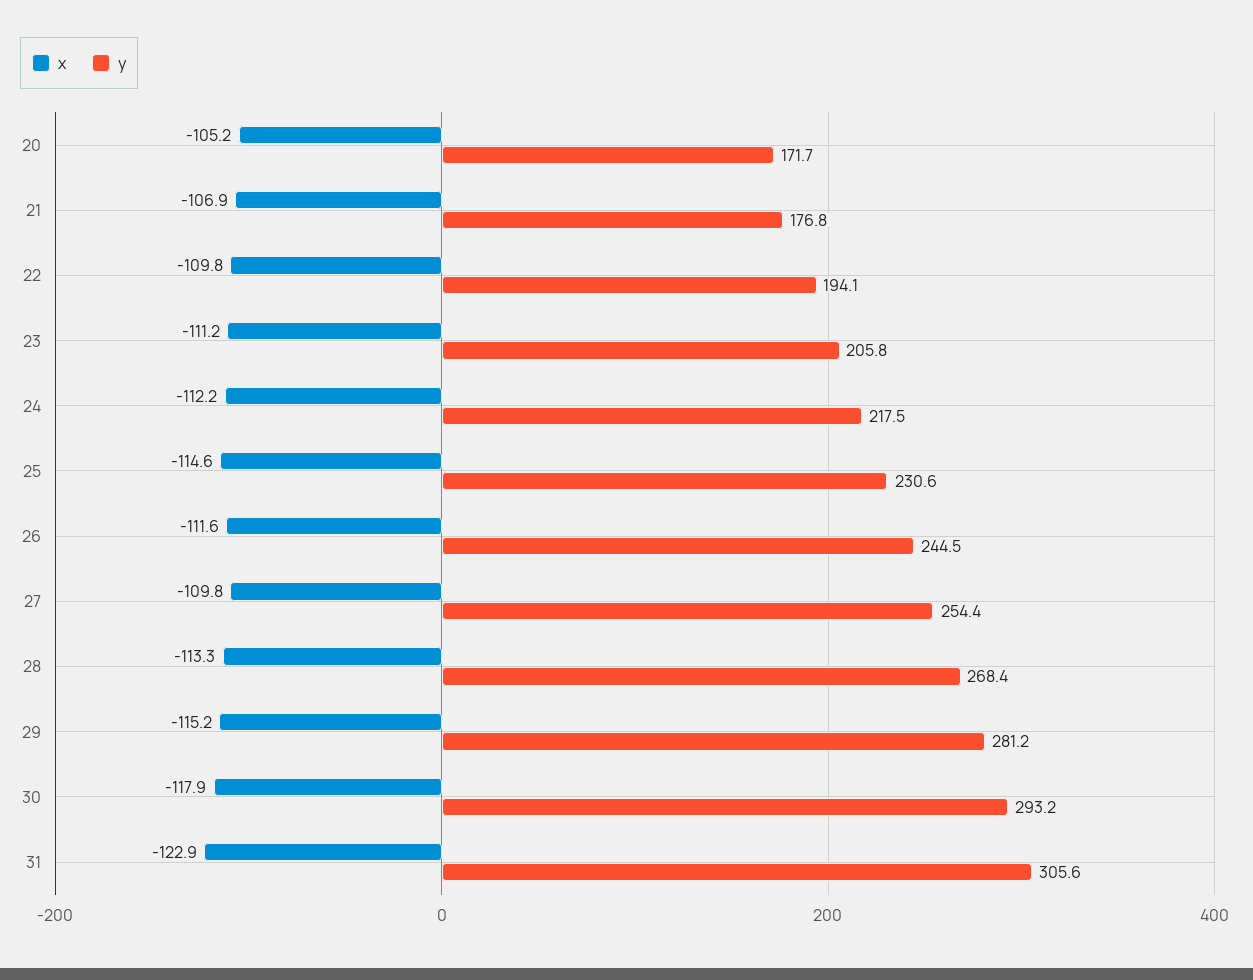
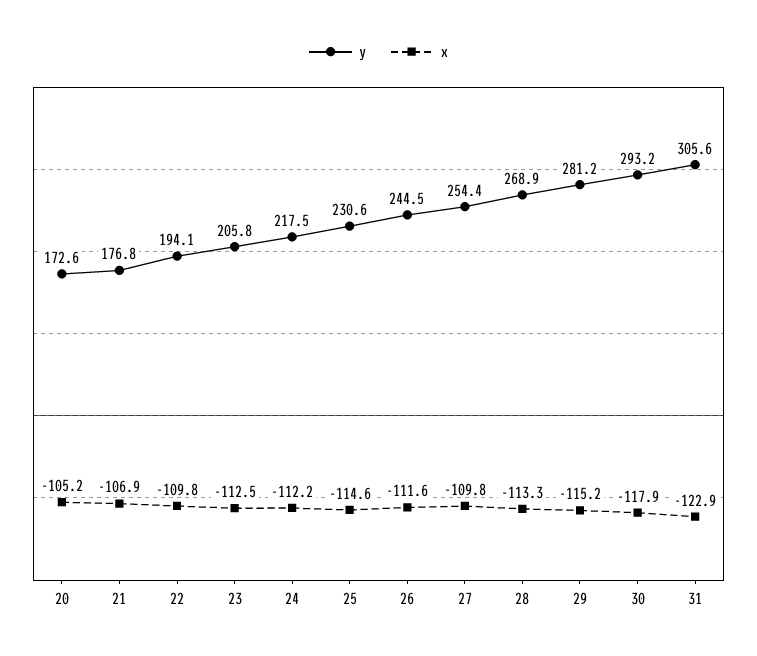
  {
    "x": {
      "20": -105.2,
      "21": -106.9,
      "22": -109.8,
-     "23": -111.2,
+     "23": -112.5,
      "24": -112.2,
      "25": -114.6,
      "26": -111.6,
      "27": -109.8,
      "28": -113.3,
      "29": -115.2,
      "30": -117.9,
      "31": -122.9
    },
    "y": {
-     "20": 171.7,
+     "20": 172.6,
      "21": 176.8,
      "22": 194.1,
      "23": 205.8,
      "24": 217.5,
      "25": 230.6,
      "26": 244.5,
      "27": 254.4,
-     "28": 268.4,
+     "28": 268.9,
      "29": 281.2,
      "30": 293.2,
      "31": 305.6
    }
  }

